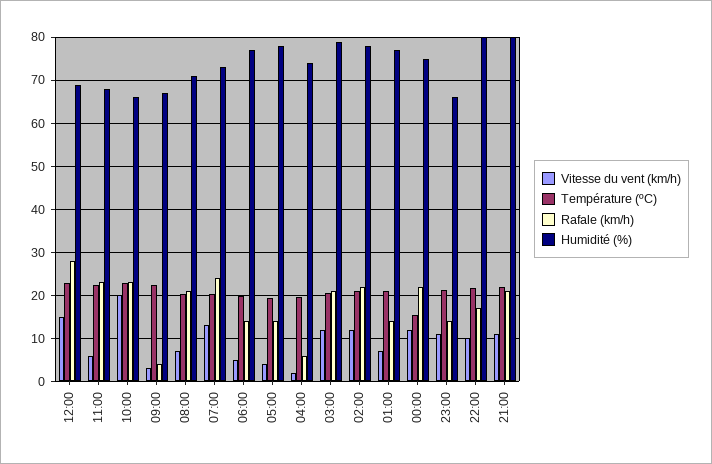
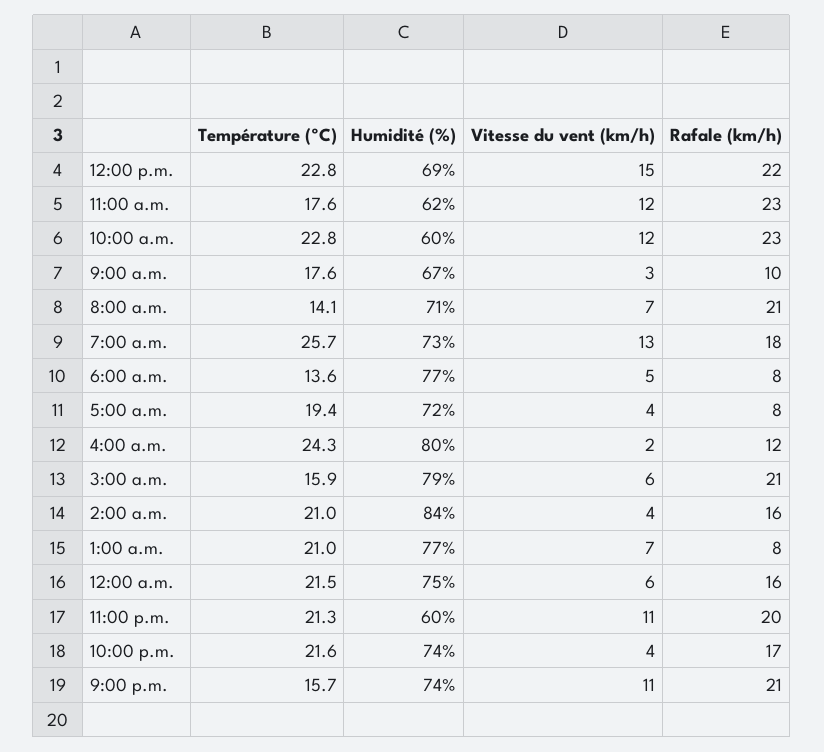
  {
    "Vitesse du vent (km/h)": {
      "12:00": 15,
-     "11:00": 6,
+     "11:00": 12,
-     "10:00": 20,
+     "10:00": 12,
      "09:00": 3,
      "08:00": 7,
      "07:00": 13,
      "06:00": 5,
      "05:00": 4,
      "04:00": 2,
-     "03:00": 12,
+     "03:00": 6,
-     "02:00": 12,
+     "02:00": 4,
      "01:00": 7,
-     "00:00": 12,
+     "00:00": 6,
      "23:00": 11,
-     "22:00": 10,
+     "22:00": 4,
      "21:00": 11
    },
    "Température (ºC)": {
      "12:00": 22.8,
-     "11:00": 22,
+     "11:00": 17.6,
      "10:00": 22.8,
-     "09:00": 22,
+     "09:00": 17.6,
-     "08:00": 20,
+     "08:00": 14.1,
-     "07:00": 20,
+     "07:00": 25.7,
-     "06:00": 20,
+     "06:00": 13.6,
      "05:00": 19.4,
-     "04:00": 20,
+     "04:00": 24.3,
-     "03:00": 20,
+     "03:00": 15.9,
      "02:00": 21,
      "01:00": 21,
-     "00:00": 16,
+     "00:00": 21.5,
      "23:00": 21.3,
      "22:00": 21.6,
-     "21:00": 22
+     "21:00": 15.7
    },
    "Rafale (km/h)": {
-     "12:00": 28,
+     "12:00": 22,
      "11:00": 23,
      "10:00": 23,
-     "09:00": 4,
+     "09:00": 10,
      "08:00": 21,
-     "07:00": 24,
+     "07:00": 18,
-     "06:00": 14,
+     "06:00": 8,
-     "05:00": 14,
+     "05:00": 8,
-     "04:00": 6,
+     "04:00": 12,
      "03:00": 21,
-     "02:00": 22,
+     "02:00": 16,
-     "01:00": 14,
+     "01:00": 8,
-     "00:00": 22,
+     "00:00": 16,
-     "23:00": 14,
+     "23:00": 20,
      "22:00": 17,
      "21:00": 21
    },
    "Humidité (%)": {
      "12:00": 69,
-     "11:00": 68,
+     "11:00": 62,
-     "10:00": 66,
+     "10:00": 60,
      "09:00": 67,
      "08:00": 71,
      "07:00": 73,
      "06:00": 77,
-     "05:00": 78,
+     "05:00": 72,
-     "04:00": 74,
+     "04:00": 80,
      "03:00": 79,
-     "02:00": 78,
+     "02:00": 84,
      "01:00": 77,
      "00:00": 75,
-     "23:00": 66,
+     "23:00": 60,
-     "22:00": 80,
+     "22:00": 74,
-     "21:00": 80
+     "21:00": 74
    }
  }

